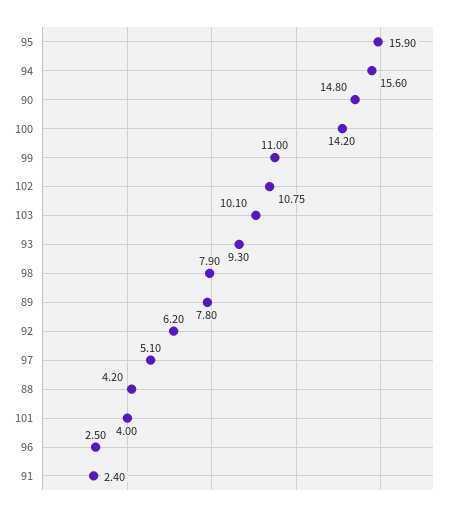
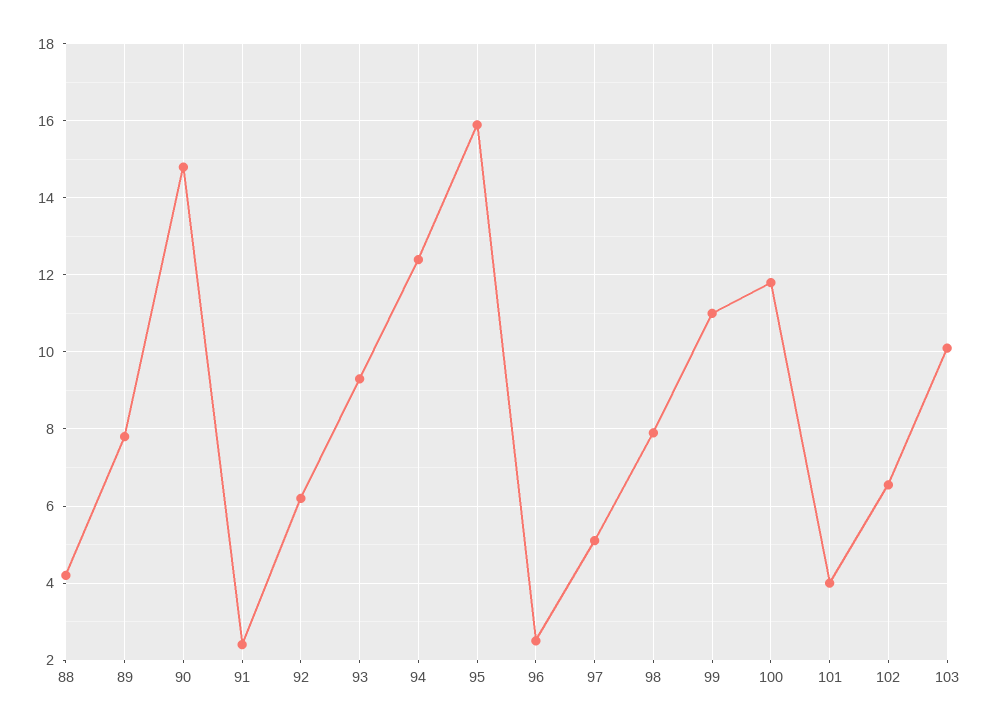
  {
    "95": 15.9,
-   "94": 15.6,
+   "94": 12.4,
    "90": 14.8,
-   "100": 14.2,
+   "100": 11.8,
    "99": 11,
-   "102": 10.75,
+   "102": 6.6,
    "103": 10.1,
    "93": 9.3,
    "98": 7.9,
    "89": 7.8,
    "92": 6.2,
    "97": 5.1,
    "88": 4.2,
    "101": 4,
    "96": 2.5,
    "91": 2.4
  }

